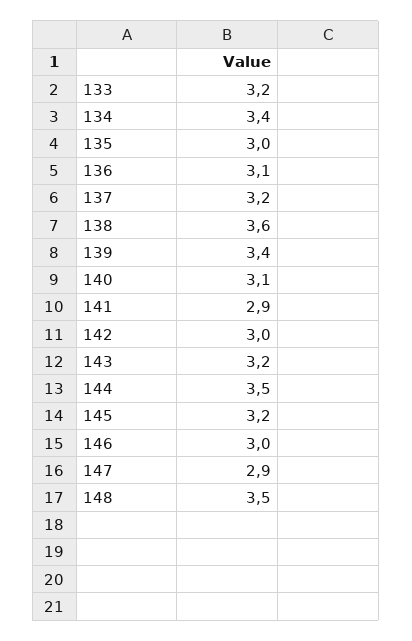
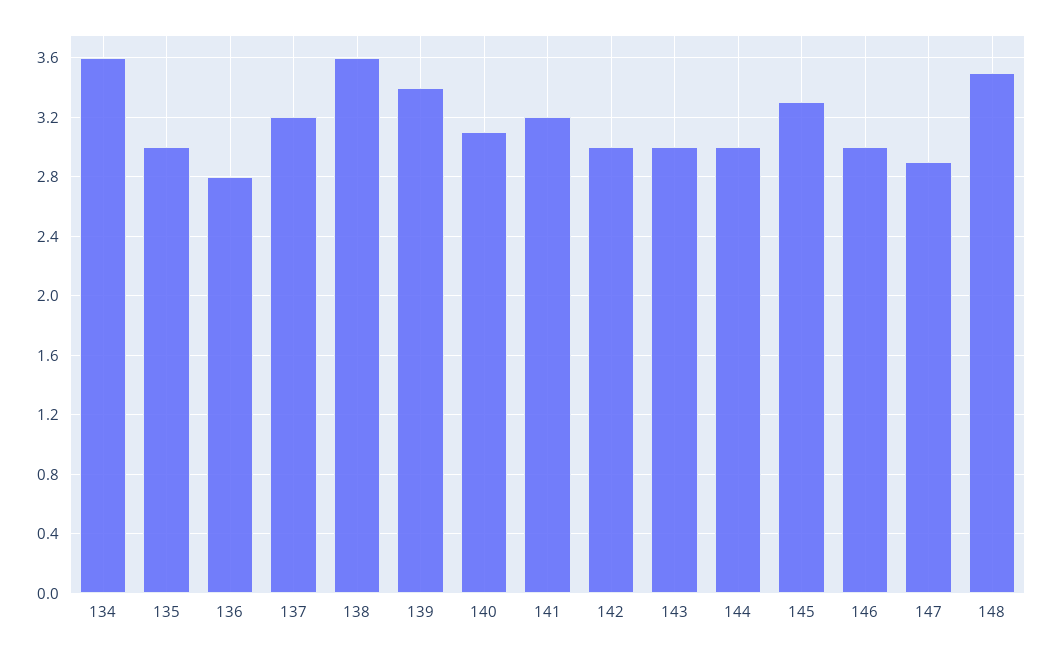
  {
-   "133": 3.2,
-   "134": 3.4,
+   "134": 3.6,
    "135": 3,
-   "136": 3.1,
+   "136": 2.8,
    "137": 3.2,
    "138": 3.6,
    "139": 3.4,
    "140": 3.1,
-   "141": 2.9,
+   "141": 3.2,
    "142": 3,
-   "143": 3.2,
+   "143": 3,
-   "144": 3.5,
+   "144": 3,
-   "145": 3.2,
+   "145": 3.3,
    "146": 3,
    "147": 2.9,
    "148": 3.5
  }

